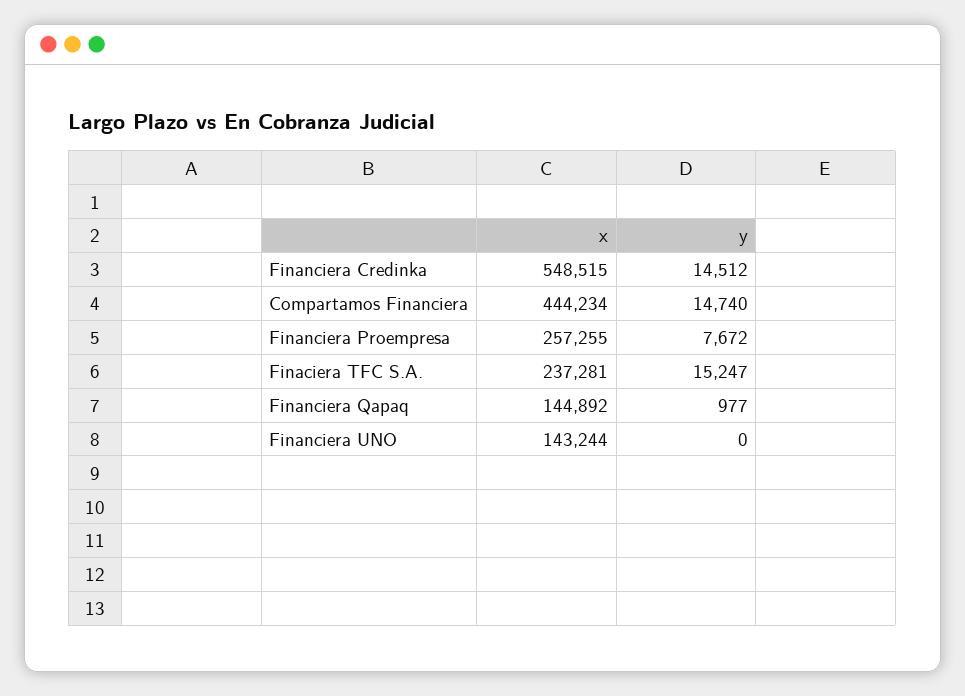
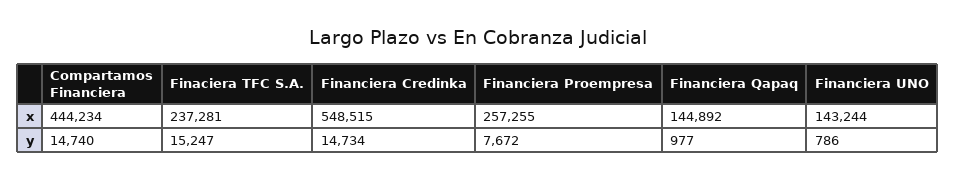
  {
    "x": {
      "Financiera Credinka": 548515,
      "Compartamos Financiera": 444234,
      "Financiera Proempresa": 257255,
      "Finaciera TFC S.A.": 237281,
      "Financiera Qapaq": 144892,
      "Financiera UNO": 143244
    },
    "y": {
-     "Financiera Credinka": 14512,
+     "Financiera Credinka": 14734,
      "Compartamos Financiera": 14740,
      "Financiera Proempresa": 7672,
      "Finaciera TFC S.A.": 15247,
      "Financiera Qapaq": 977,
-     "Financiera UNO": 0
+     "Financiera UNO": 786
    }
  }

